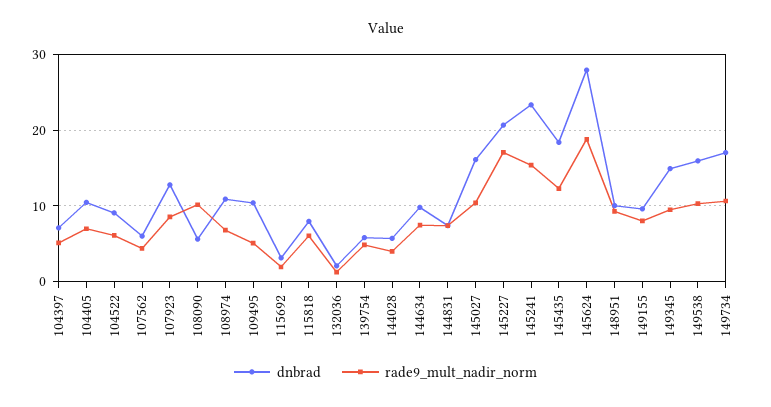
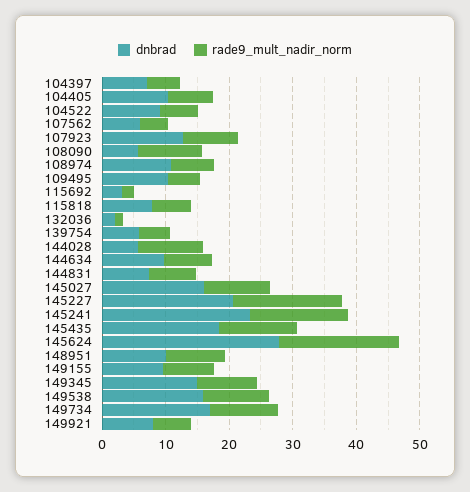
  {
    "dnbrad": {
      "104397": 7,
      "104405": 10,
      "104522": 9,
      "107562": 6,
      "107923": 13,
      "108090": 6,
      "108974": 11,
      "109495": 10,
      "115692": 3,
      "115818": 8,
      "132036": 2,
      "139754": 6,
      "144028": 6,
      "144634": 10,
      "144831": 7,
      "145027": 16,
      "145227": 21,
      "145241": 23,
      "145435": 18,
      "145624": 28,
      "148951": 10,
      "149155": 10,
      "149345": 15,
      "149538": 16,
-     "149734": 17
+     "149734": 17,
+     "149921": 8
    },
    "rade9_mult_nadir_norm": {
      "104397": 5,
      "104405": 7,
      "104522": 6,
      "107562": 4,
      "107923": 9,
      "108090": 10,
      "108974": 7,
      "109495": 5,
      "115692": 2,
      "115818": 6,
      "132036": 1,
      "139754": 5,
-     "144028": 4,
+     "144028": 10,
      "144634": 7,
      "144831": 7,
      "145027": 10,
      "145227": 17,
      "145241": 15,
      "145435": 12,
      "145624": 19,
      "148951": 9,
      "149155": 8,
      "149345": 9,
      "149538": 10,
-     "149734": 11
+     "149734": 11,
+     "149921": 6
    }
  }

